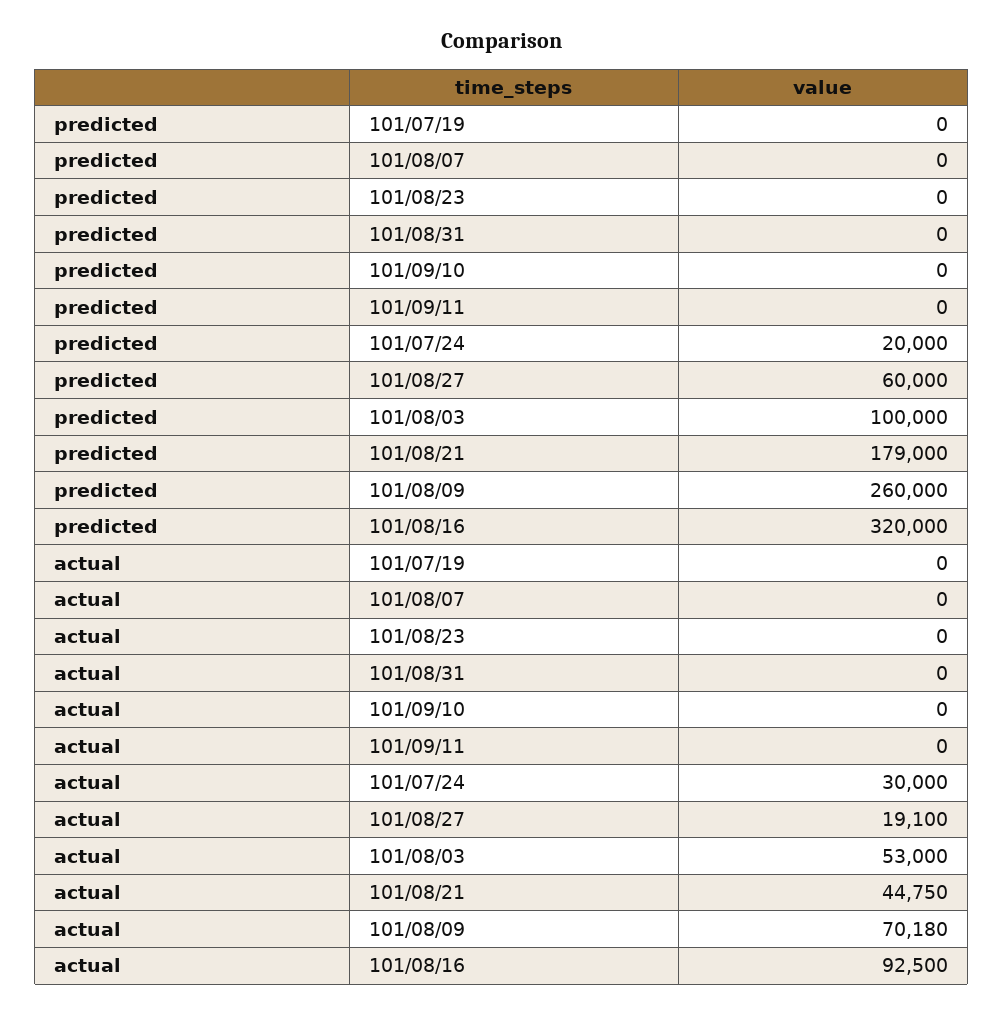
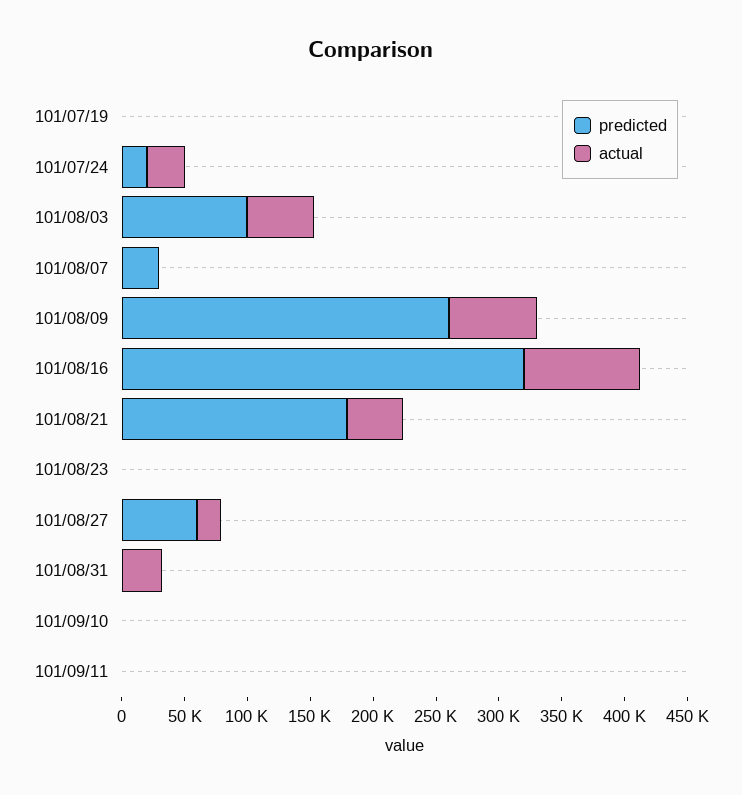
  {
    "predicted": {
      "101/07/19": 0,
-     "101/08/07": 0,
+     "101/08/07": 30000,
      "101/08/23": 0,
      "101/08/31": 0,
      "101/09/10": 0,
      "101/09/11": 0,
      "101/07/24": 20000,
      "101/08/27": 60000,
      "101/08/03": 100000,
      "101/08/21": 179000,
      "101/08/09": 260000,
      "101/08/16": 320000
    },
    "actual": {
      "101/07/19": 0,
      "101/08/07": 0,
      "101/08/23": 0,
-     "101/08/31": 0,
+     "101/08/31": 30000,
      "101/09/10": 0,
      "101/09/11": 0,
      "101/07/24": 30000,
      "101/08/27": 19100,
      "101/08/03": 53000,
      "101/08/21": 44750,
      "101/08/09": 70180,
      "101/08/16": 92500
    }
  }

